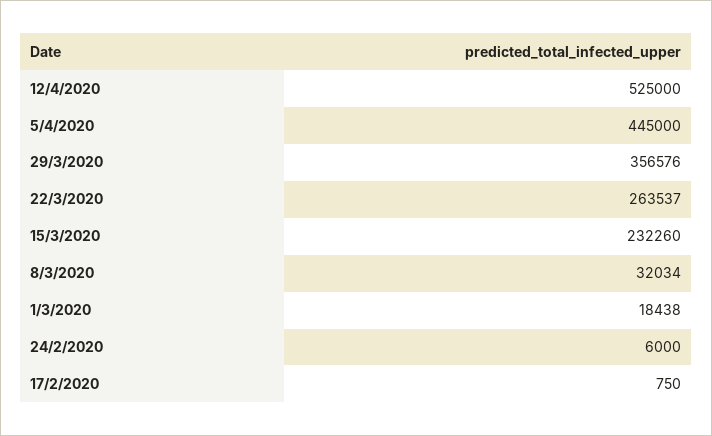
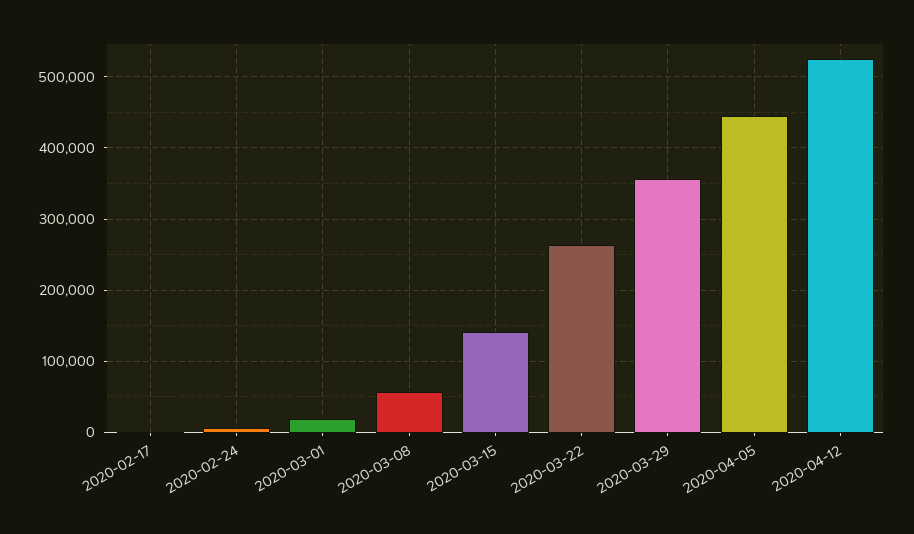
  {
    "12/4/2020": 525000,
    "5/4/2020": 445000,
    "29/3/2020": 356576,
    "22/3/2020": 263537,
-   "15/3/2020": 232260,
+   "15/3/2020": 140000,
-   "8/3/2020": 32034,
+   "8/3/2020": 60000,
    "1/3/2020": 18438,
    "24/2/2020": 6000,
    "17/2/2020": 750
  }

